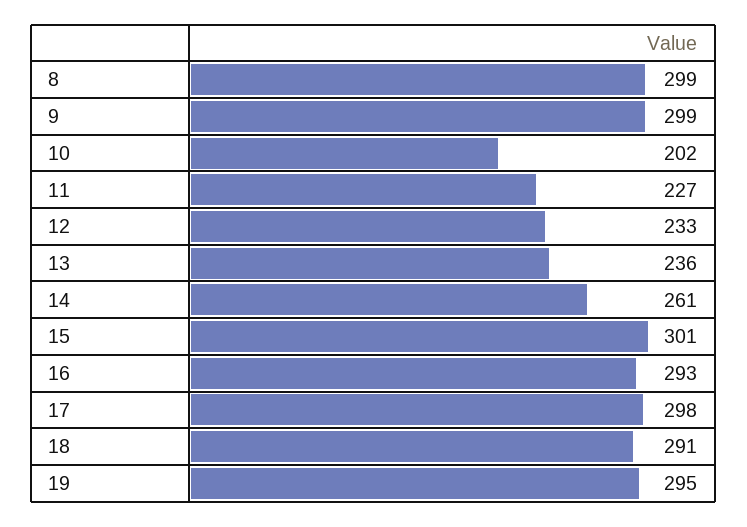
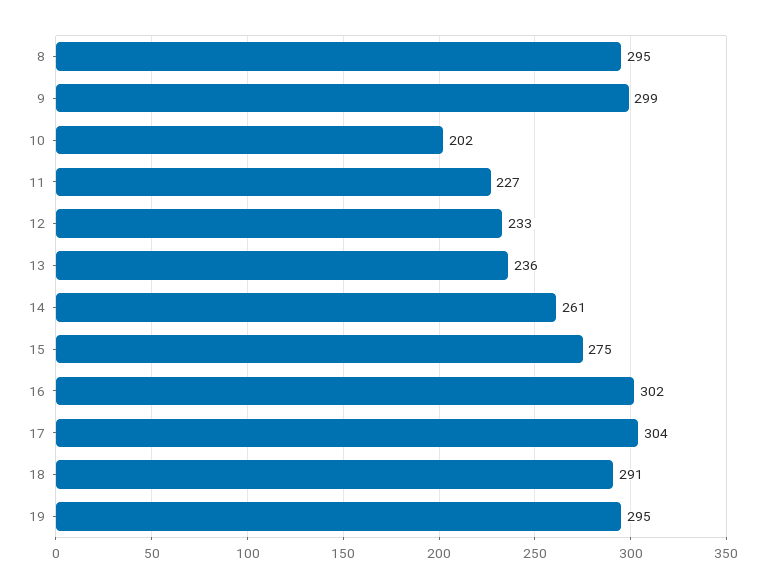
  {
-   "8": 299,
+   "8": 295,
    "9": 299,
    "10": 202,
    "11": 227,
    "12": 233,
    "13": 236,
    "14": 261,
-   "15": 301,
+   "15": 275,
-   "16": 293,
+   "16": 302,
-   "17": 298,
+   "17": 304,
    "18": 291,
    "19": 295
  }

